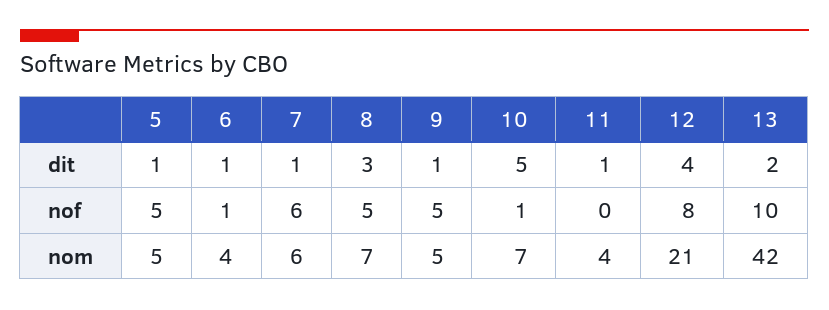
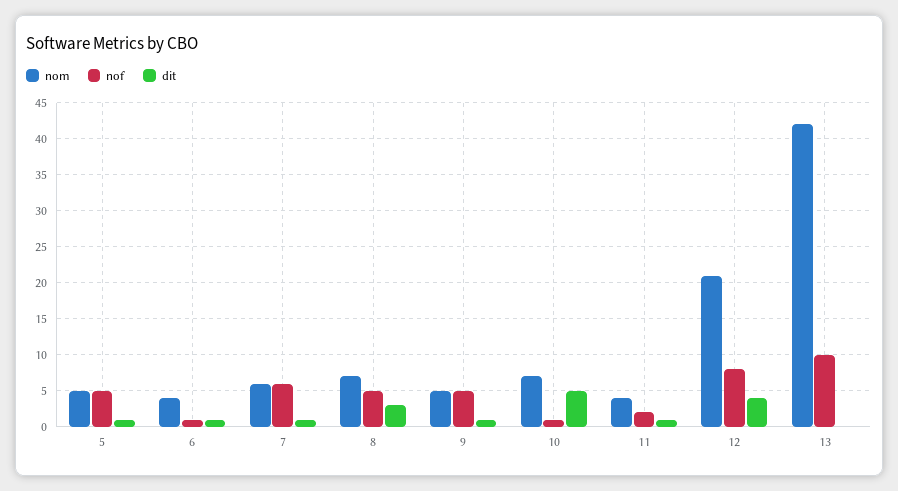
  {
    "dit": {
      "5": 1,
      "6": 1,
      "7": 1,
      "8": 3,
      "9": 1,
      "10": 5,
      "11": 1,
      "12": 4,
-     "13": 2
+     "13": 0
    },
    "nof": {
      "5": 5,
      "6": 1,
      "7": 6,
      "8": 5,
      "9": 5,
      "10": 1,
-     "11": 0,
+     "11": 2,
      "12": 8,
      "13": 10
    },
    "nom": {
      "5": 5,
      "6": 4,
      "7": 6,
      "8": 7,
      "9": 5,
      "10": 7,
      "11": 4,
      "12": 21,
      "13": 42
    }
  }

